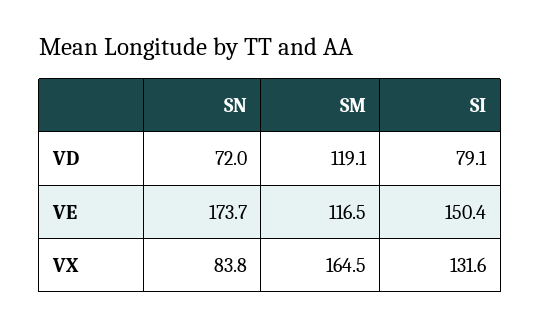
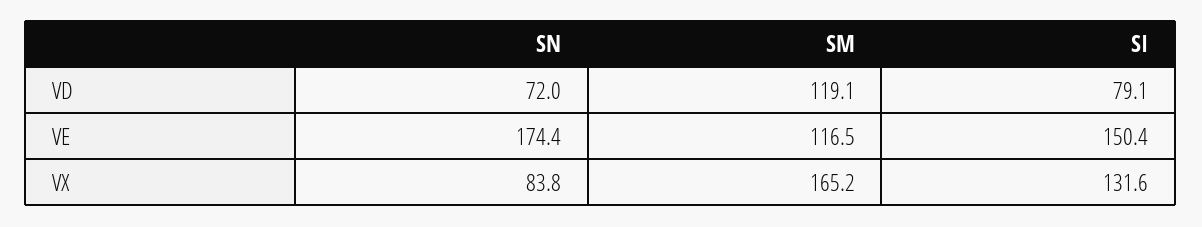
  {
    "SN": {
      "VD": 72,
-     "VE": 173.7,
+     "VE": 174.4,
      "VX": 83.8
    },
    "SM": {
      "VD": 119.1,
      "VE": 116.5,
-     "VX": 164.5
+     "VX": 165.2
    },
    "SI": {
      "VD": 79.1,
      "VE": 150.4,
      "VX": 131.6
    }
  }

